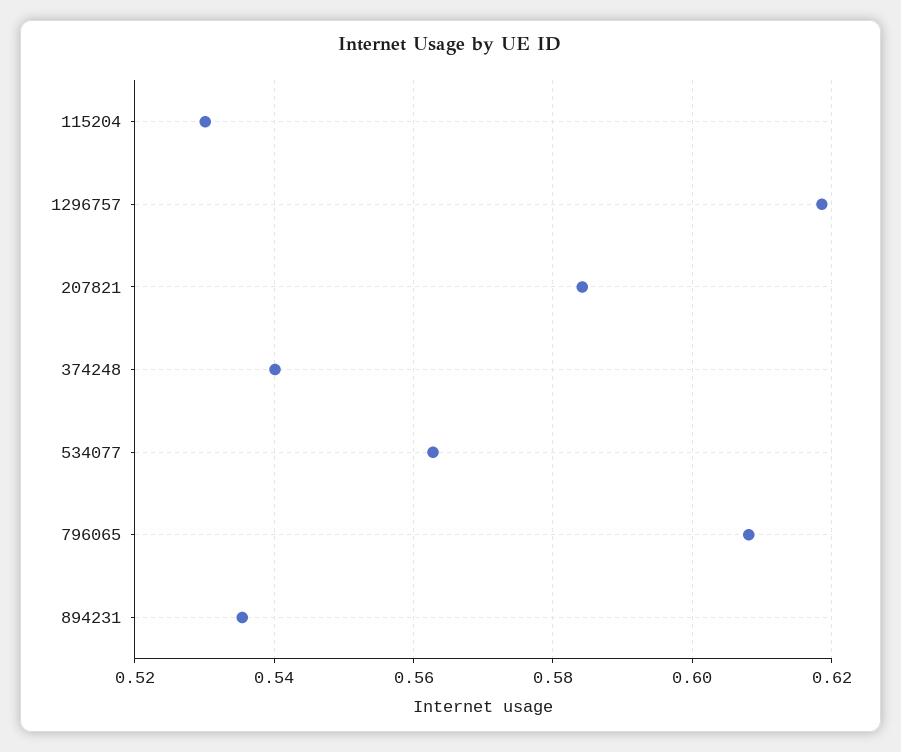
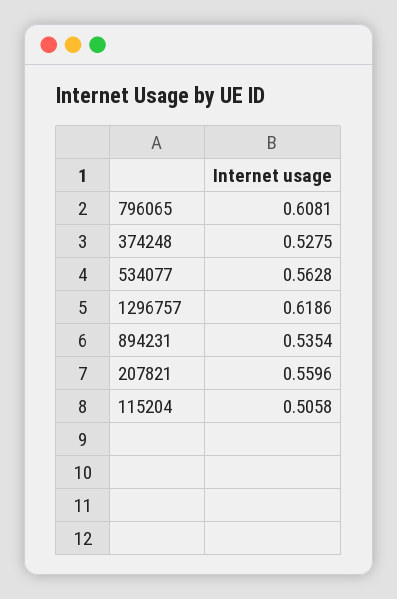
  {
-   "115204": 0.53,
+   "115204": 0.5058,
    "1296757": 0.6186,
-   "207821": 0.584,
+   "207821": 0.5596,
-   "374248": 0.54,
+   "374248": 0.5275,
    "534077": 0.5628,
    "796065": 0.6081,
    "894231": 0.5354
  }

